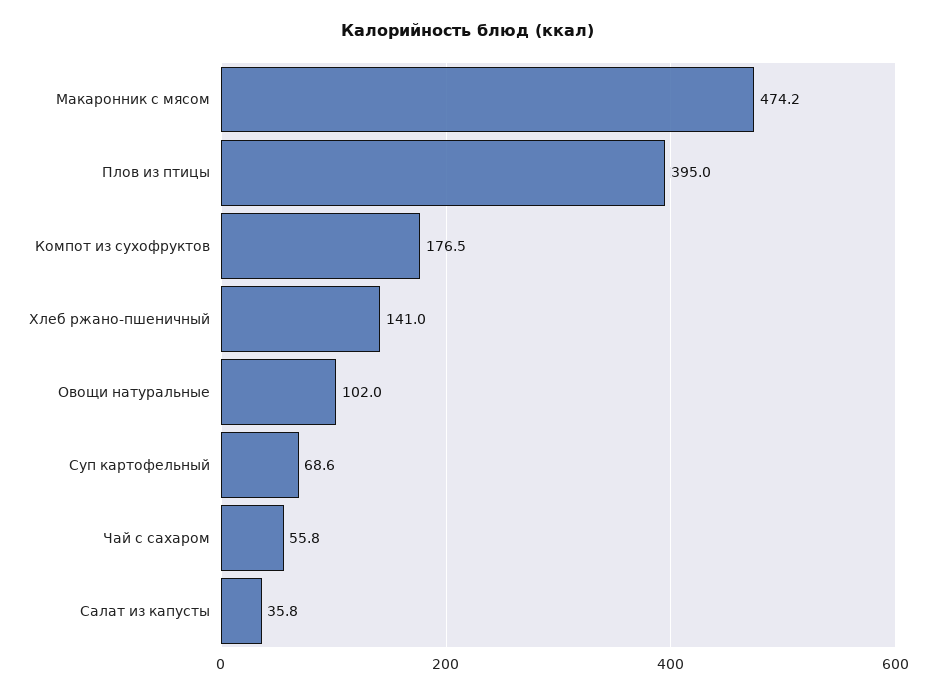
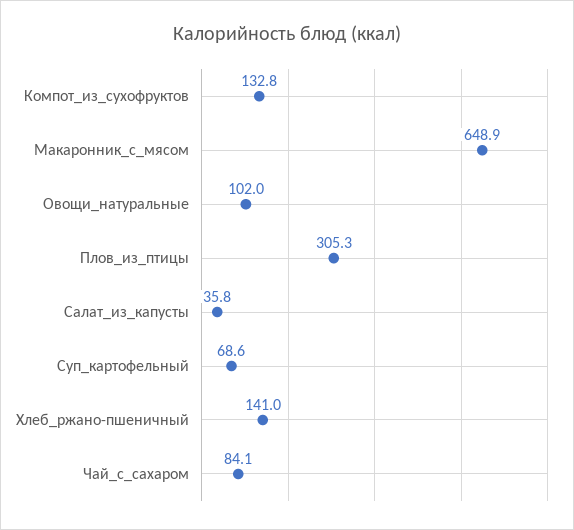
  {
-   "Макаронник с мясом": 474.2,
+   "Макаронник с мясом": 648.9,
-   "Плов из птицы": 395,
+   "Плов из птицы": 305.3,
-   "Компот из сухофруктов": 176.5,
+   "Компот из сухофруктов": 132.8,
    "Хлеб ржано-пшеничный": 141,
    "Овощи натуральные": 102,
    "Суп картофельный": 68.6,
-   "Чай с сахаром": 55.8,
+   "Чай с сахаром": 84.1,
    "Салат из капусты": 35.8
  }

